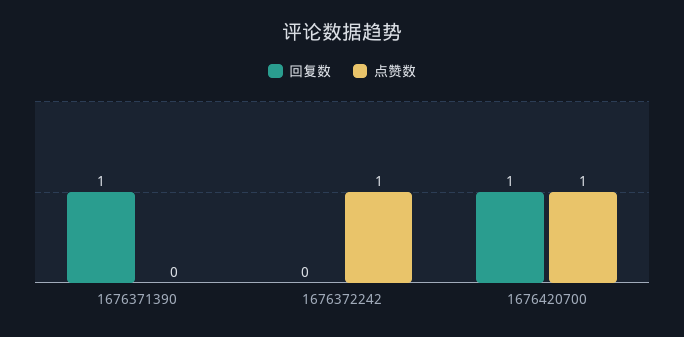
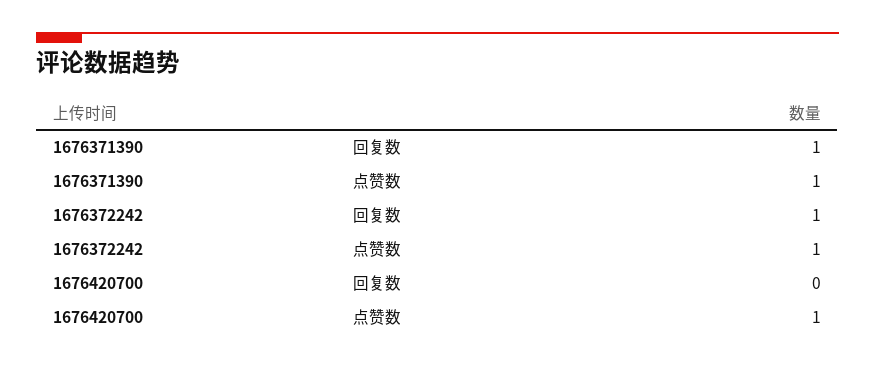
  {
    "回复数": {
      "1676371390": 1,
-     "1676372242": 0,
+     "1676372242": 1,
-     "1676420700": 1
+     "1676420700": 0
    },
    "点赞数": {
-     "1676371390": 0,
+     "1676371390": 1,
      "1676372242": 1,
      "1676420700": 1
    }
  }

